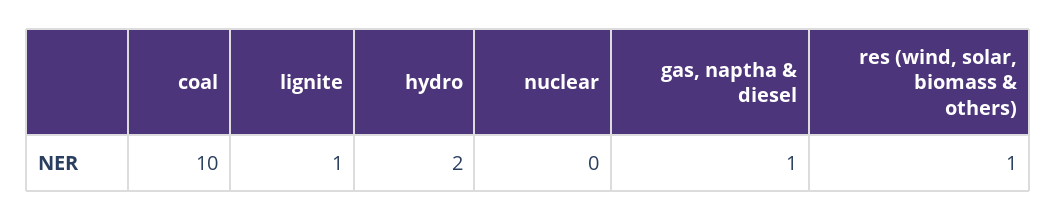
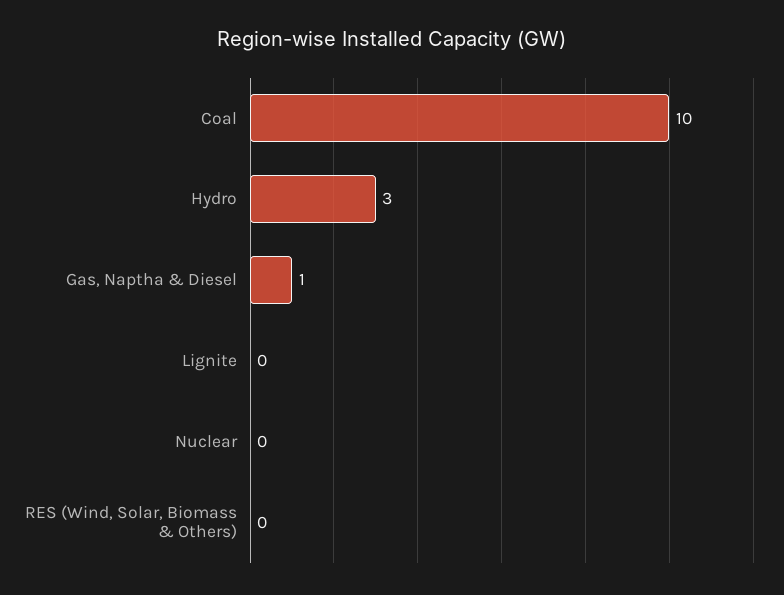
  {
    "coal": 10,
-   "lignite": 1,
+   "lignite": 0,
-   "hydro": 2,
+   "hydro": 3,
    "nuclear": 0,
    "gas, naptha & diesel": 1,
-   "res (wind, solar, biomass & others)": 1
+   "res (wind, solar, biomass & others)": 0
  }

